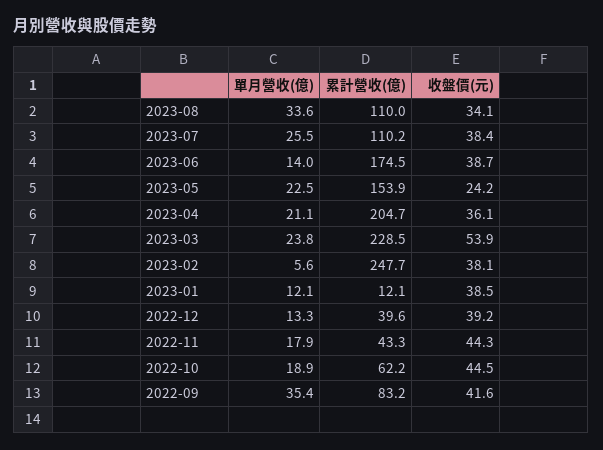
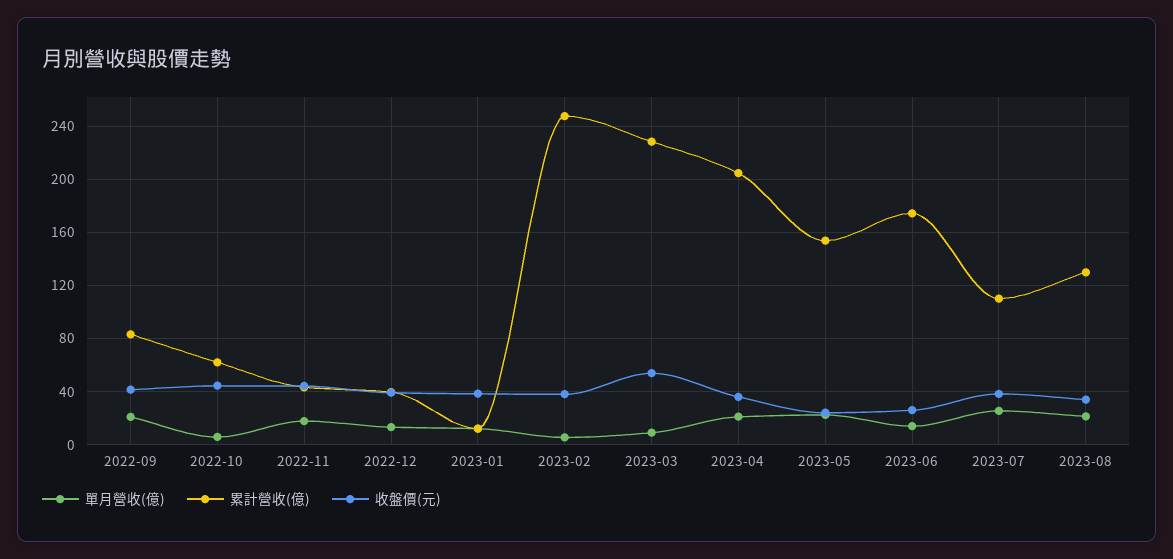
  {
    "單月營收(億)": {
-     "2023-08": 33.6,
+     "2023-08": 20,
      "2023-07": 25.5,
      "2023-06": 14,
      "2023-05": 22.5,
      "2023-04": 21.1,
-     "2023-03": 23.8,
+     "2023-03": 10,
      "2023-02": 5.6,
      "2023-01": 12.1,
      "2022-12": 13.3,
      "2022-11": 17.9,
-     "2022-10": 18.9,
+     "2022-10": 5,
-     "2022-09": 35.4
+     "2022-09": 20
    },
    "累計營收(億)": {
-     "2023-08": 110,
+     "2023-08": 130,
      "2023-07": 110.2,
      "2023-06": 174.5,
      "2023-05": 153.9,
      "2023-04": 204.7,
      "2023-03": 228.5,
      "2023-02": 247.7,
      "2023-01": 12.1,
      "2022-12": 39.6,
      "2022-11": 43.3,
      "2022-10": 62.2,
      "2022-09": 83.2
    },
    "收盤價(元)": {
      "2023-08": 34.1,
      "2023-07": 38.4,
-     "2023-06": 38.7,
+     "2023-06": 25,
      "2023-05": 24.2,
      "2023-04": 36.1,
      "2023-03": 53.9,
      "2023-02": 38.1,
      "2023-01": 38.5,
      "2022-12": 39.2,
      "2022-11": 44.3,
      "2022-10": 44.5,
      "2022-09": 41.6
    }
  }

